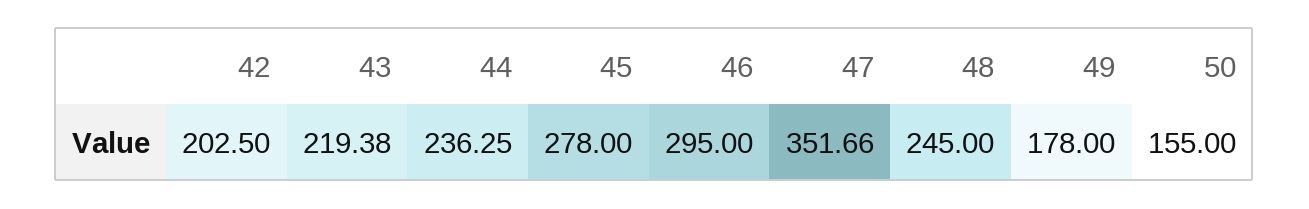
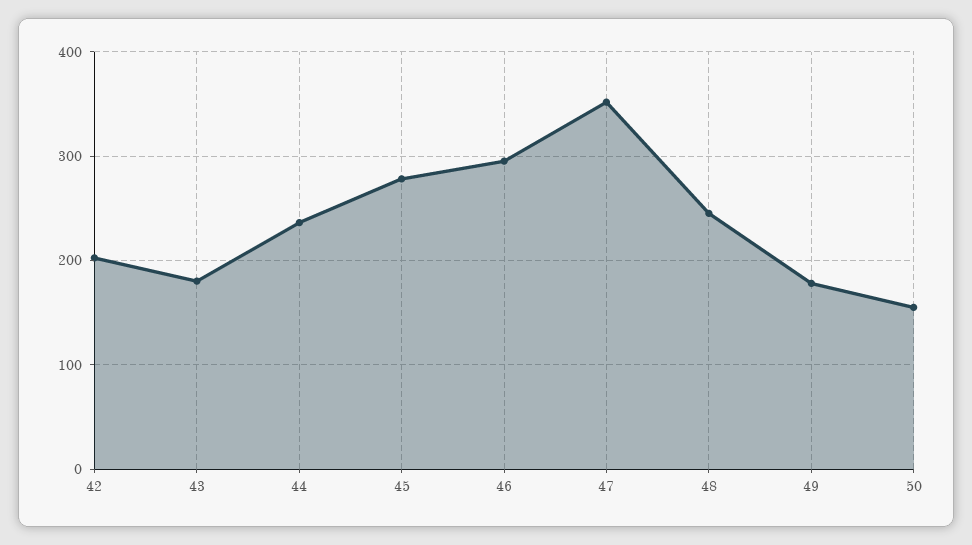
  {
    "42": 202.5,
-   "43": 219.38,
+   "43": 180,
    "44": 236.25,
    "45": 278,
    "46": 295,
    "47": 351.66,
    "48": 245,
    "49": 178,
    "50": 155
  }

